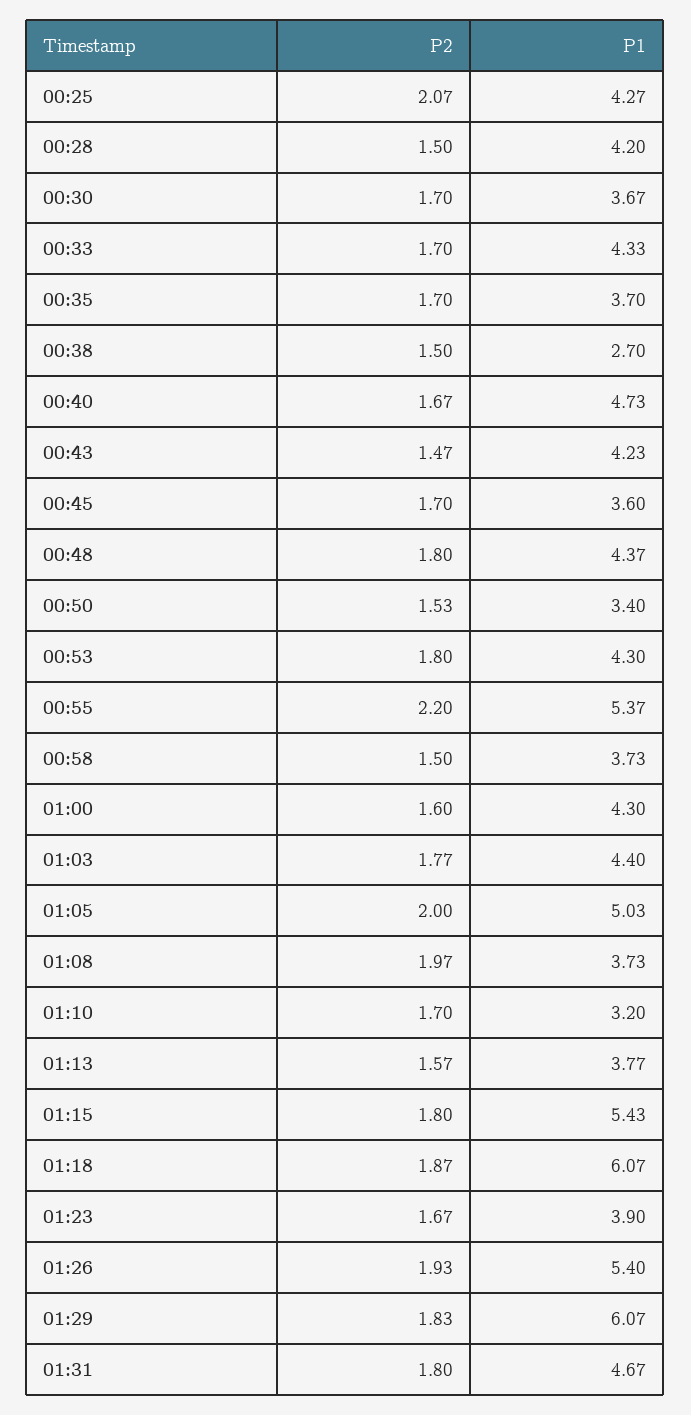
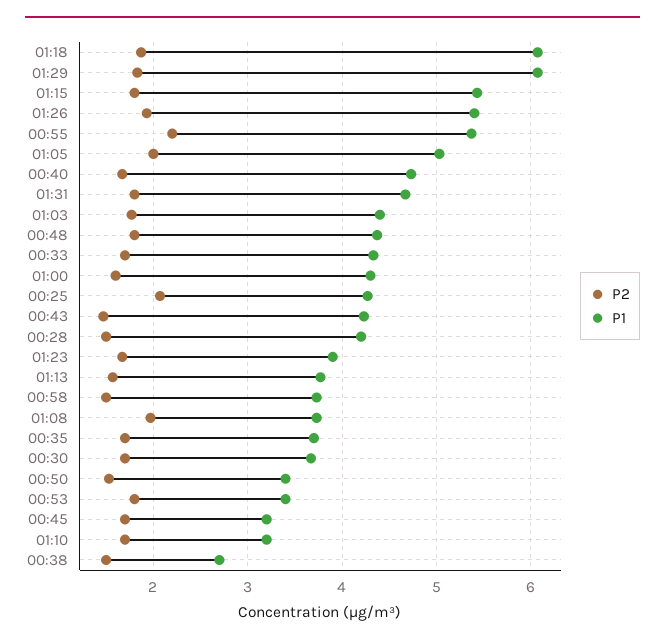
  {
    "P2": {
      "00:25": 2.07,
      "00:28": 1.5,
      "00:30": 1.7,
      "00:33": 1.7,
      "00:35": 1.7,
      "00:38": 1.5,
      "00:40": 1.67,
      "00:43": 1.47,
      "00:45": 1.7,
      "00:48": 1.8,
      "00:50": 1.53,
      "00:53": 1.8,
      "00:55": 2.2,
      "00:58": 1.5,
      "01:00": 1.6,
      "01:03": 1.77,
      "01:05": 2,
      "01:08": 1.97,
      "01:10": 1.7,
      "01:13": 1.57,
      "01:15": 1.8,
      "01:18": 1.87,
      "01:23": 1.67,
      "01:26": 1.93,
      "01:29": 1.83,
      "01:31": 1.8
    },
    "P1": {
      "00:25": 4.27,
      "00:28": 4.2,
      "00:30": 3.67,
      "00:33": 4.33,
      "00:35": 3.7,
      "00:38": 2.7,
      "00:40": 4.73,
      "00:43": 4.23,
-     "00:45": 3.6,
+     "00:45": 3.2,
      "00:48": 4.37,
      "00:50": 3.4,
-     "00:53": 4.3,
+     "00:53": 3.4,
      "00:55": 5.37,
      "00:58": 3.73,
      "01:00": 4.3,
      "01:03": 4.4,
      "01:05": 5.03,
      "01:08": 3.73,
      "01:10": 3.2,
      "01:13": 3.77,
      "01:15": 5.43,
      "01:18": 6.07,
      "01:23": 3.9,
      "01:26": 5.4,
      "01:29": 6.07,
      "01:31": 4.67
    }
  }

